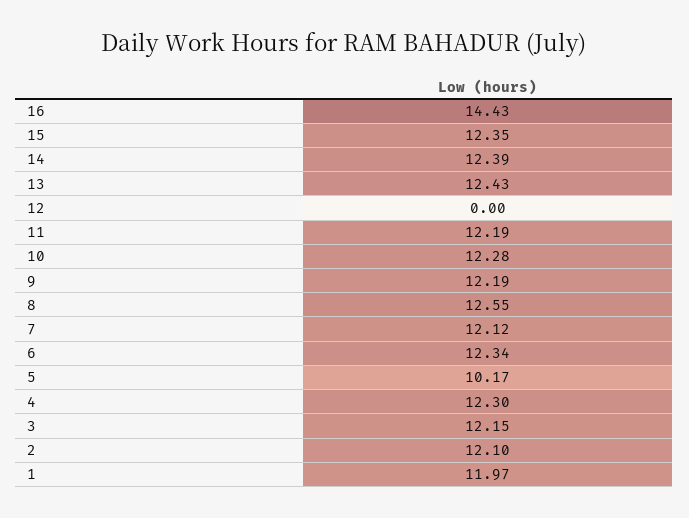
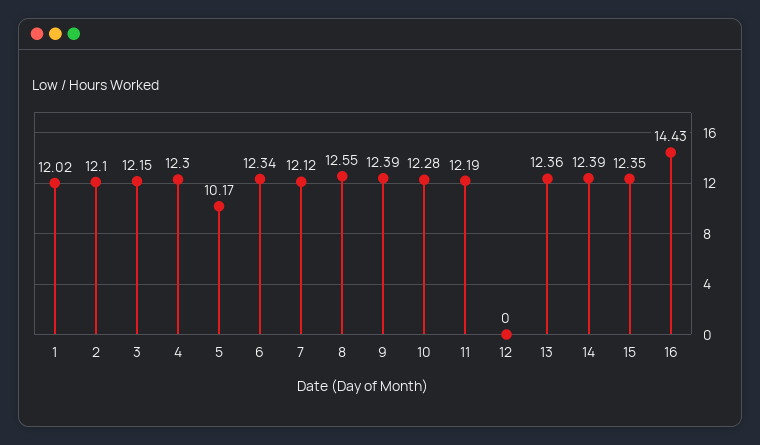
  {
    "16": 14.43,
    "15": 12.35,
    "14": 12.39,
-   "13": 12.43,
+   "13": 12.36,
    "12": 0,
    "11": 12.19,
    "10": 12.28,
-   "9": 12.19,
+   "9": 12.39,
    "8": 12.55,
    "7": 12.12,
    "6": 12.34,
    "5": 10.17,
    "4": 12.3,
    "3": 12.15,
    "2": 12.1,
-   "1": 11.97
+   "1": 12.02
  }

